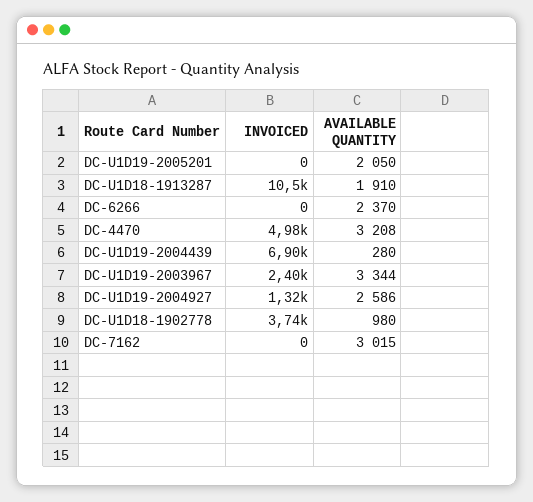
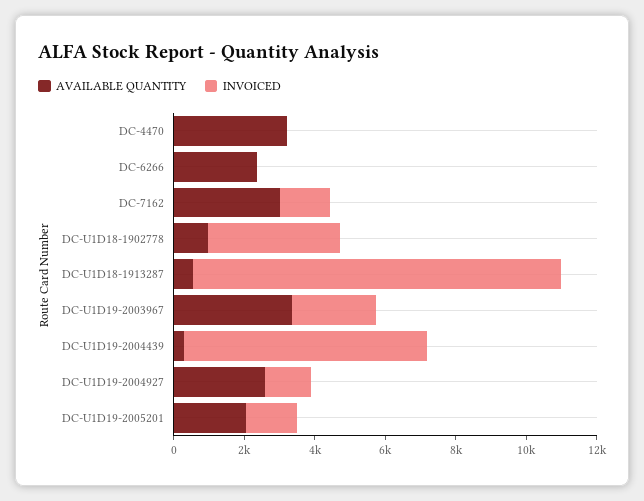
  {
    "INVOICED": {
-     "DC-U1D19-2005201": 0,
+     "DC-U1D19-2005201": 1500,
      "DC-U1D18-1913287": 10500,
      "DC-6266": 0,
-     "DC-4470": 4980,
+     "DC-4470": 0,
      "DC-U1D19-2004439": 6900,
      "DC-U1D19-2003967": 2400,
      "DC-U1D19-2004927": 1320,
      "DC-U1D18-1902778": 3740,
-     "DC-7162": 0
+     "DC-7162": 1500
    },
    "AVAILABLE QUANTITY": {
      "DC-U1D19-2005201": 2050,
-     "DC-U1D18-1913287": 1910,
+     "DC-U1D18-1913287": 500,
      "DC-6266": 2370,
      "DC-4470": 3208,
      "DC-U1D19-2004439": 280,
      "DC-U1D19-2003967": 3344,
      "DC-U1D19-2004927": 2586,
      "DC-U1D18-1902778": 980,
      "DC-7162": 3015
    }
  }

